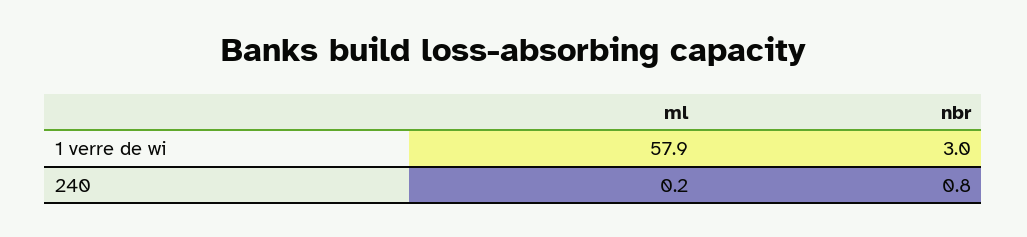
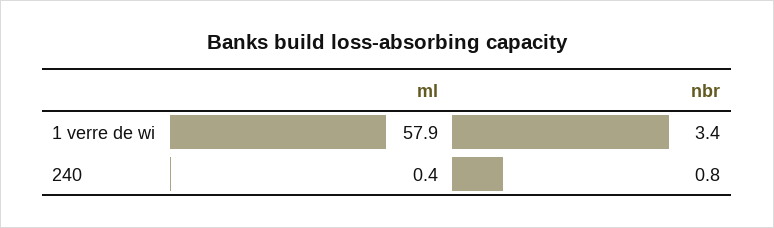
  {
    "ml": {
      "1 verre de wi": 57.9,
-     "240": 0.2
+     "240": 0.4
    },
    "nbr": {
-     "1 verre de wi": 3,
+     "1 verre de wi": 3.4,
      "240": 0.8
    }
  }

